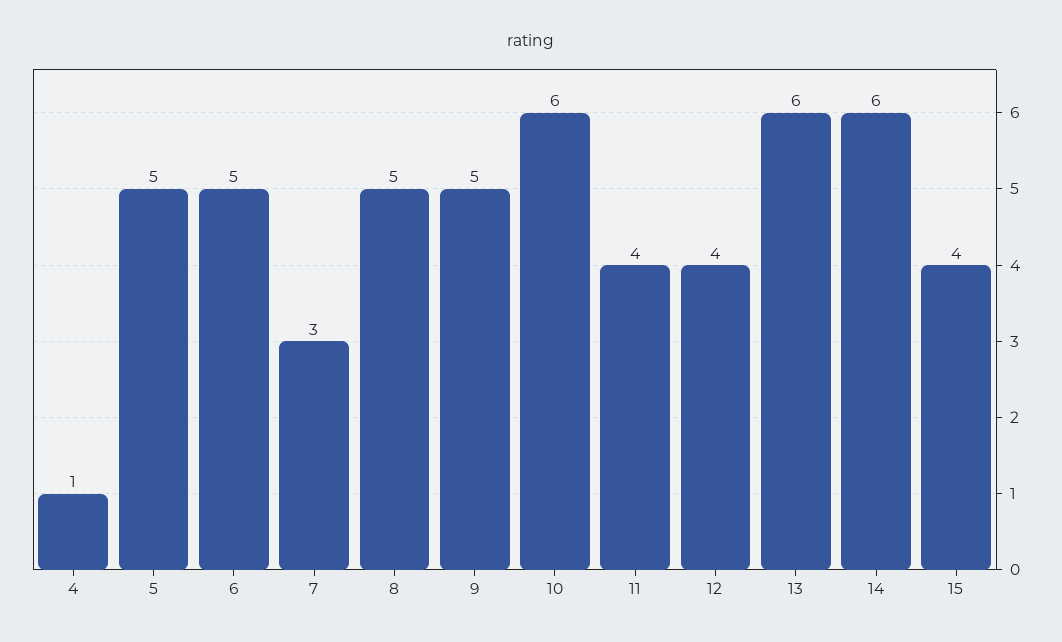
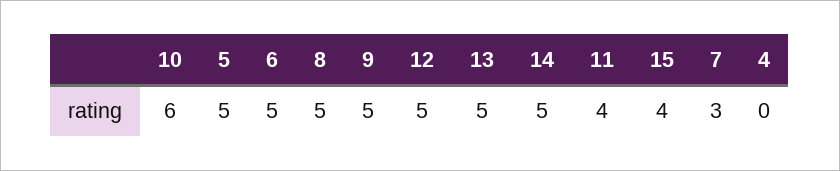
  {
-   "4": 1,
+   "4": 0,
    "5": 5,
    "6": 5,
    "7": 3,
    "8": 5,
    "9": 5,
    "10": 6,
    "11": 4,
-   "12": 4,
+   "12": 5,
-   "13": 6,
+   "13": 5,
-   "14": 6,
+   "14": 5,
    "15": 4
  }

